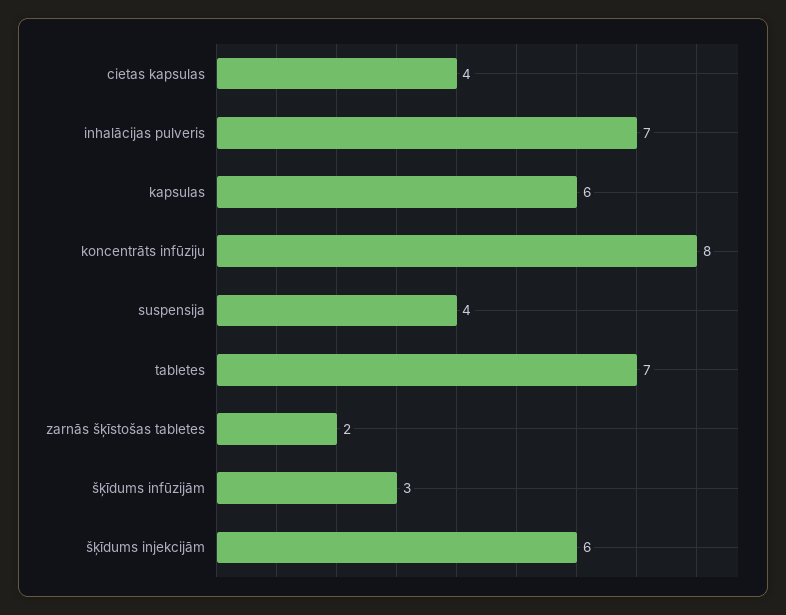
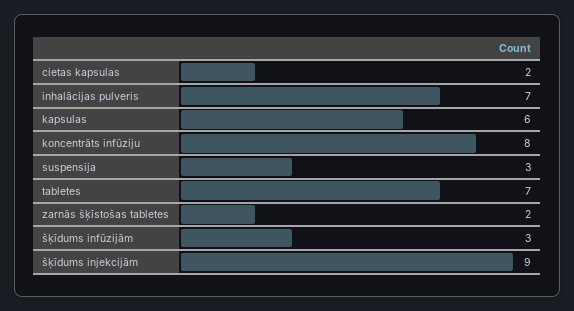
  {
-   "cietas kapsulas": 4,
+   "cietas kapsulas": 2,
    "inhalācijas pulveris": 7,
    "kapsulas": 6,
    "koncentrāts infūziju": 8,
-   "suspensija": 4,
+   "suspensija": 3,
    "tabletes": 7,
    "zarnās šķīstošas tabletes": 2,
    "šķīdums infūzijām": 3,
-   "šķīdums injekcijām": 6
+   "šķīdums injekcijām": 9
  }

